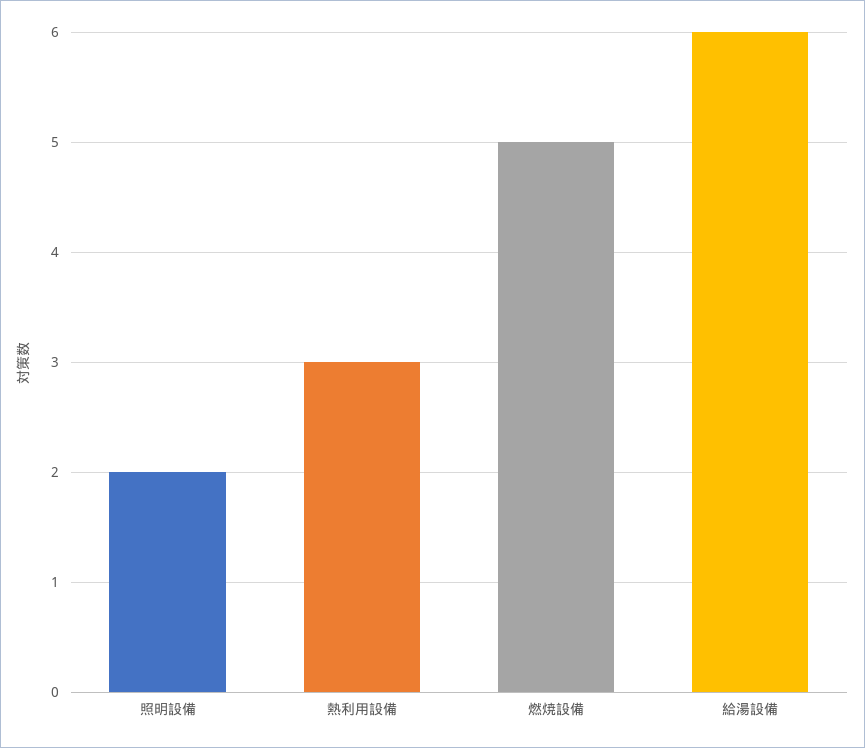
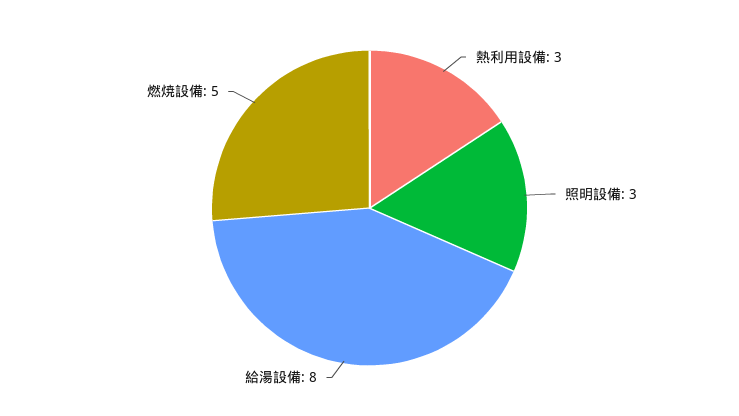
  {
-   "照明設備": 2,
+   "照明設備": 3,
    "熱利用設備": 3,
    "燃焼設備": 5,
-   "給湯設備": 6
+   "給湯設備": 8
  }

